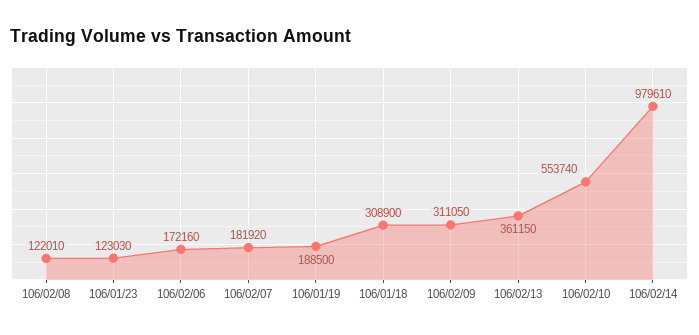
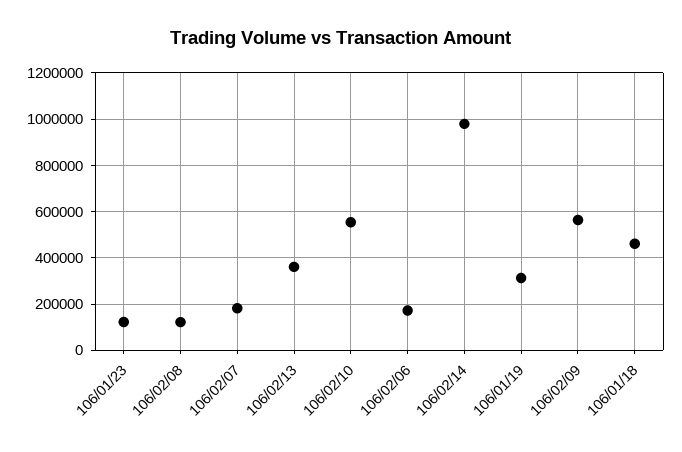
  {
    "106/02/08": 122010,
    "106/01/23": 123030,
    "106/02/06": 172160,
    "106/02/07": 181920,
-   "106/01/19": 188500,
+   "106/01/19": 300000,
-   "106/01/18": 308900,
+   "106/01/18": 450000,
-   "106/02/09": 311050,
+   "106/02/09": 550000,
    "106/02/13": 361150,
    "106/02/10": 553740,
    "106/02/14": 979610
  }

